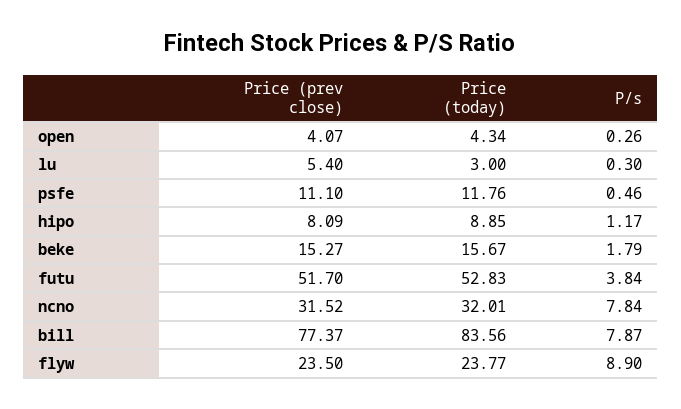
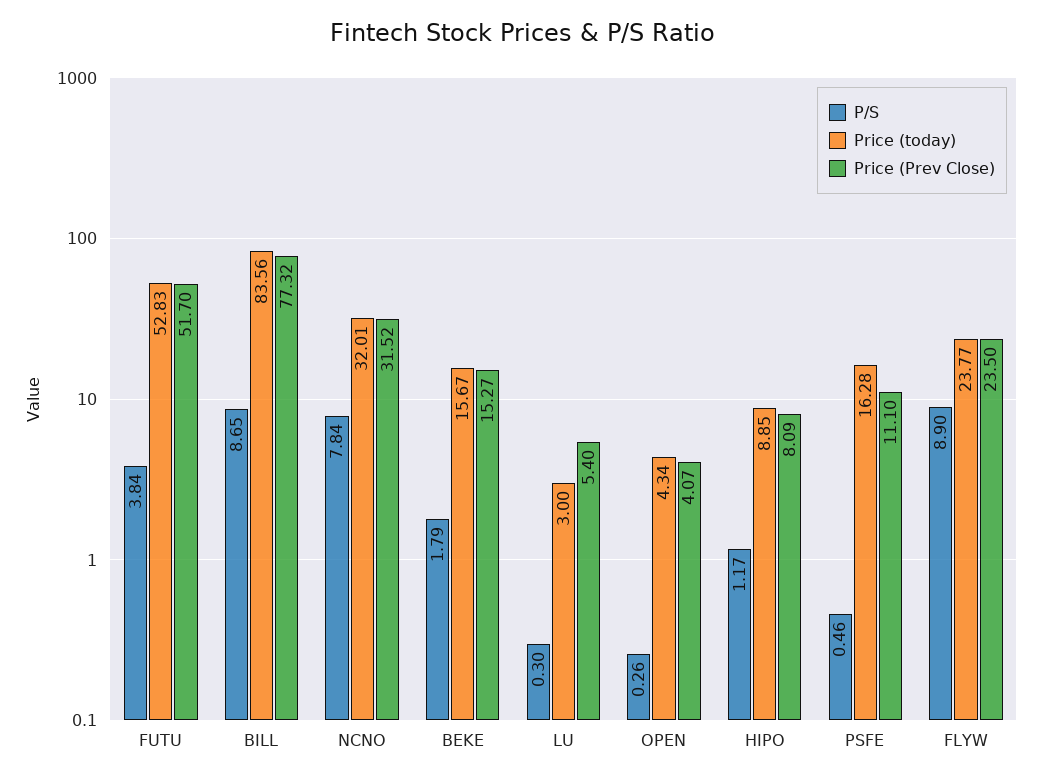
  {
    "Price (prev close)": {
      "open": 4.07,
      "lu": 5.4,
      "psfe": 11.1,
      "hipo": 8.09,
      "beke": 15.27,
      "futu": 51.7,
      "ncno": 31.52,
-     "bill": 77.37,
+     "bill": 77.32,
      "flyw": 23.5
    },
    "Price (today)": {
      "open": 4.34,
      "lu": 3,
-     "psfe": 11.76,
+     "psfe": 16.28,
      "hipo": 8.85,
      "beke": 15.67,
      "futu": 52.83,
      "ncno": 32.01,
      "bill": 83.56,
      "flyw": 23.77
    },
    "P/s": {
      "open": 0.26,
      "lu": 0.3,
      "psfe": 0.46,
      "hipo": 1.17,
      "beke": 1.79,
      "futu": 3.84,
      "ncno": 7.84,
-     "bill": 7.87,
+     "bill": 8.65,
      "flyw": 8.9
    }
  }

